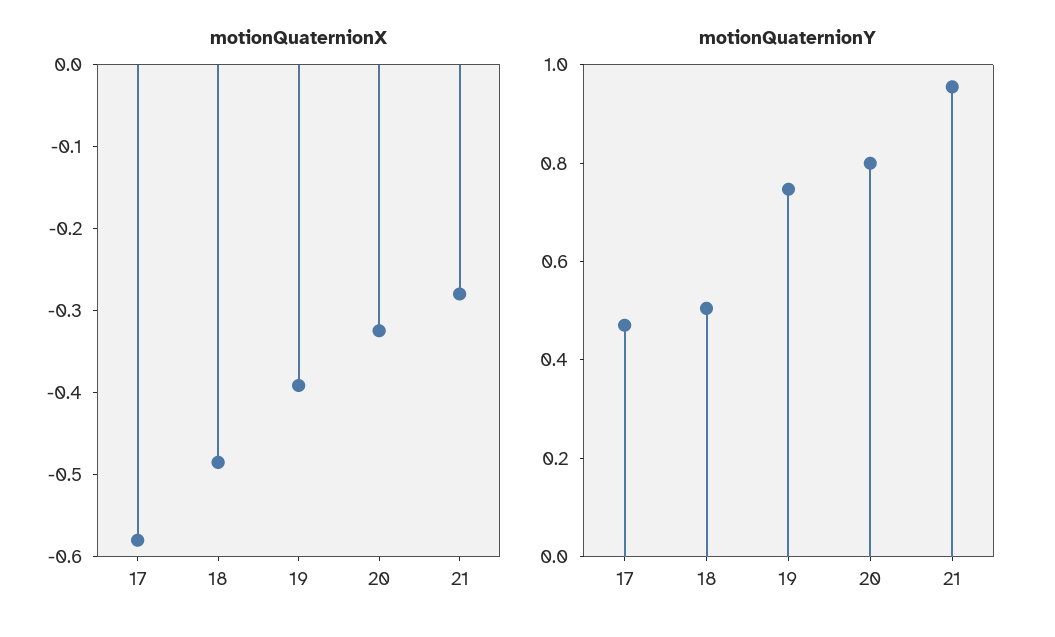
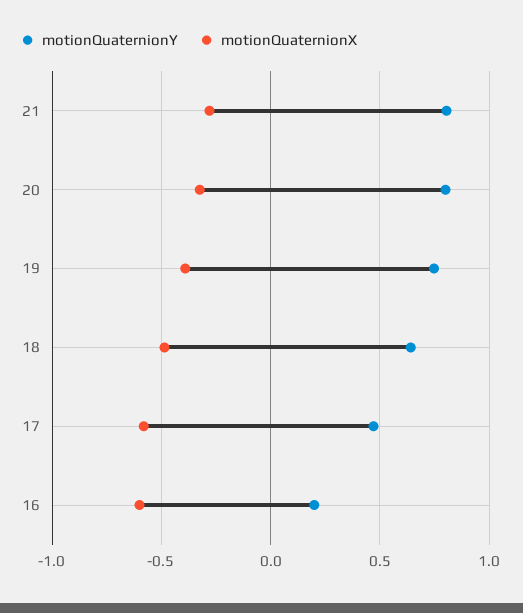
  {
    "motionQuaternionX": {
      "17": -0.58,
      "18": -0.48,
      "19": -0.4,
      "20": -0.32,
-     "21": -0.28
+     "21": -0.28,
+     "16": -0.6
    },
    "motionQuaternionY": {
      "17": 0.45,
-     "18": 0.5,
+     "18": 0.65,
      "19": 0.75,
      "20": 0.8,
-     "21": 0.95
+     "21": 0.8,
+     "16": 0.2
    }
  }

